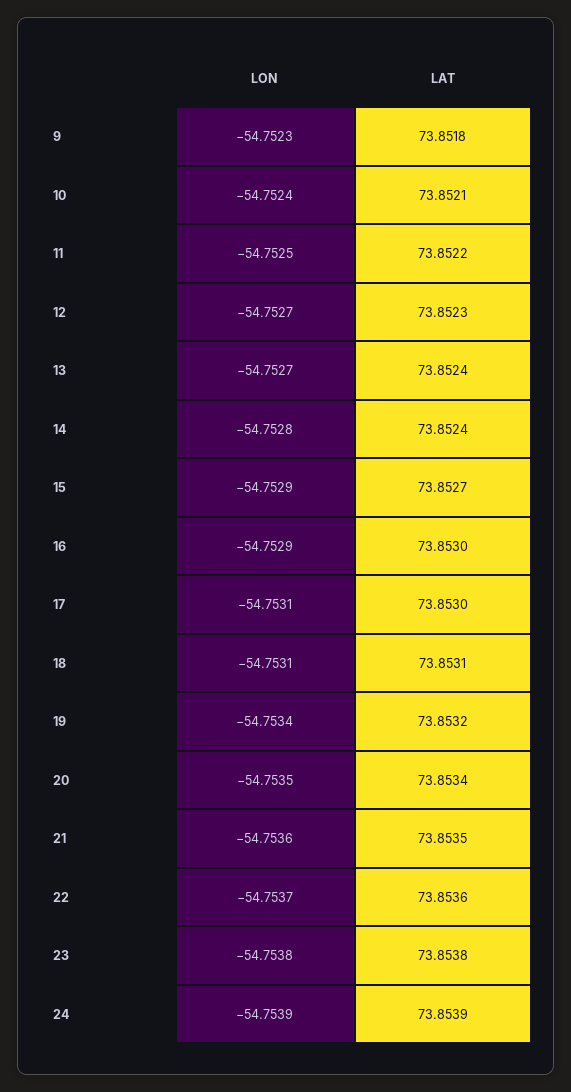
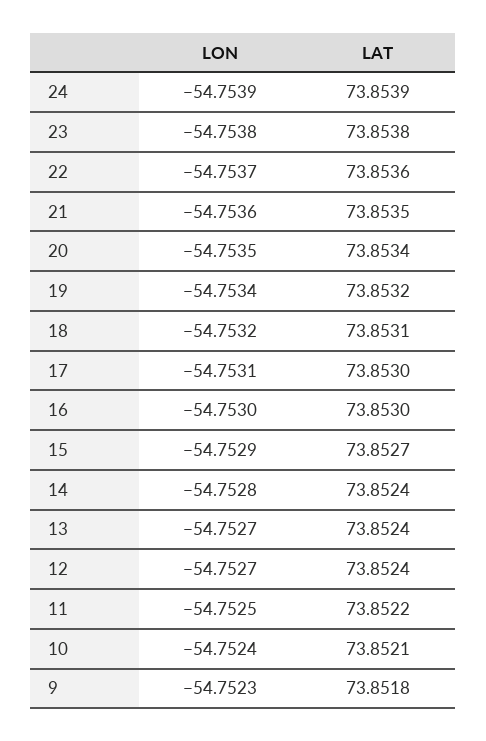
  {
    "LON": {
      "9": -54.7523,
      "10": -54.7524,
      "11": -54.7525,
      "12": -54.7527,
      "13": -54.7527,
      "14": -54.7528,
      "15": -54.7529,
-     "16": -54.7529,
+     "16": -54.753,
      "17": -54.7531,
-     "18": -54.7531,
+     "18": -54.7532,
      "19": -54.7534,
      "20": -54.7535,
      "21": -54.7536,
      "22": -54.7537,
      "23": -54.7538,
      "24": -54.7539
    },
    "LAT": {
      "9": 73.8518,
      "10": 73.8521,
      "11": 73.8522,
-     "12": 73.8523,
+     "12": 73.8524,
      "13": 73.8524,
      "14": 73.8524,
      "15": 73.8527,
      "16": 73.853,
      "17": 73.853,
      "18": 73.8531,
      "19": 73.8532,
      "20": 73.8534,
      "21": 73.8535,
      "22": 73.8536,
      "23": 73.8538,
      "24": 73.8539
    }
  }

